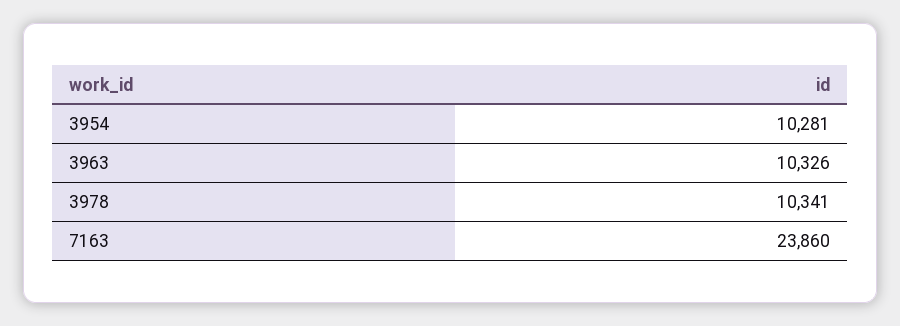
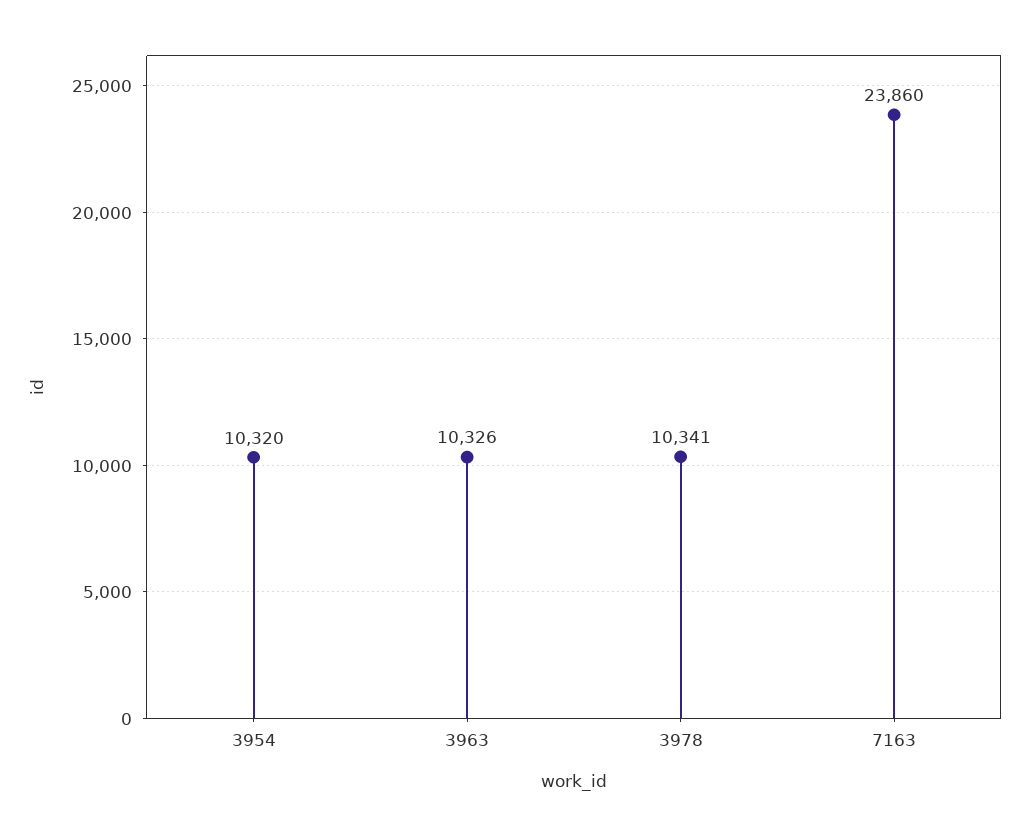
  {
-   "3954": 10281,
+   "3954": 10320,
    "3963": 10326,
    "3978": 10341,
    "7163": 23860
  }

